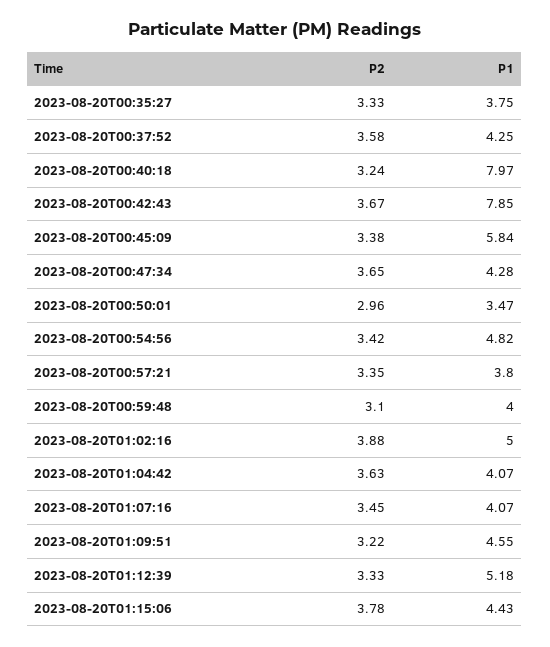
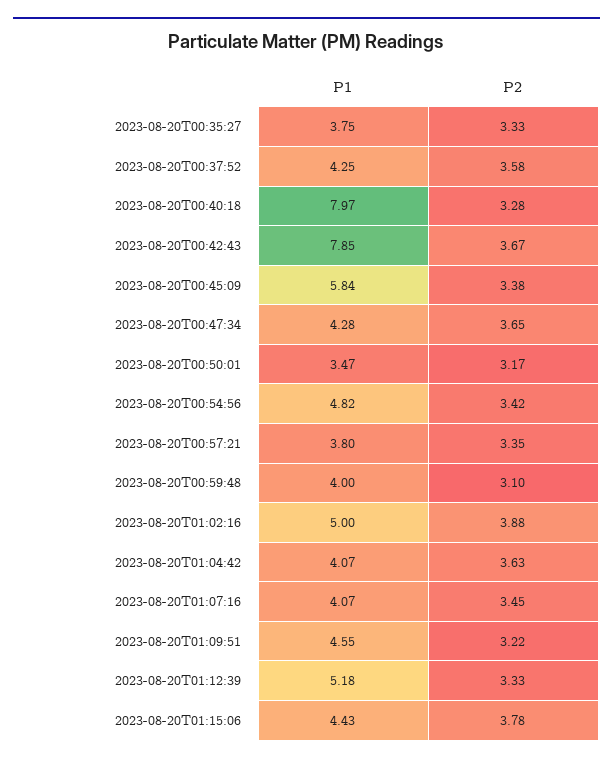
  {
    "P2": {
      "2023-08-20T00:35:27": 3.33,
      "2023-08-20T00:37:52": 3.58,
-     "2023-08-20T00:40:18": 3.24,
+     "2023-08-20T00:40:18": 3.28,
      "2023-08-20T00:42:43": 3.67,
      "2023-08-20T00:45:09": 3.38,
      "2023-08-20T00:47:34": 3.65,
-     "2023-08-20T00:50:01": 2.96,
+     "2023-08-20T00:50:01": 3.17,
      "2023-08-20T00:54:56": 3.42,
      "2023-08-20T00:57:21": 3.35,
      "2023-08-20T00:59:48": 3.1,
      "2023-08-20T01:02:16": 3.88,
      "2023-08-20T01:04:42": 3.63,
      "2023-08-20T01:07:16": 3.45,
      "2023-08-20T01:09:51": 3.22,
      "2023-08-20T01:12:39": 3.33,
      "2023-08-20T01:15:06": 3.78
    },
    "P1": {
      "2023-08-20T00:35:27": 3.75,
      "2023-08-20T00:37:52": 4.25,
      "2023-08-20T00:40:18": 7.97,
      "2023-08-20T00:42:43": 7.85,
      "2023-08-20T00:45:09": 5.84,
      "2023-08-20T00:47:34": 4.28,
      "2023-08-20T00:50:01": 3.47,
      "2023-08-20T00:54:56": 4.82,
      "2023-08-20T00:57:21": 3.8,
      "2023-08-20T00:59:48": 4,
      "2023-08-20T01:02:16": 5,
      "2023-08-20T01:04:42": 4.07,
      "2023-08-20T01:07:16": 4.07,
      "2023-08-20T01:09:51": 4.55,
      "2023-08-20T01:12:39": 5.18,
      "2023-08-20T01:15:06": 4.43
    }
  }

